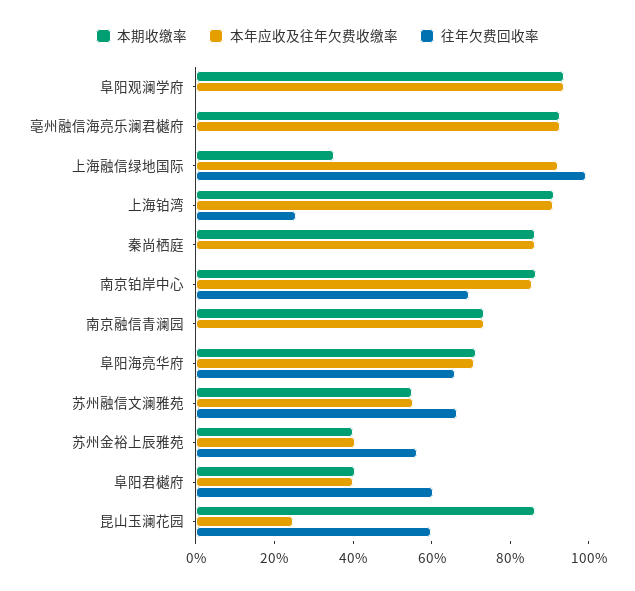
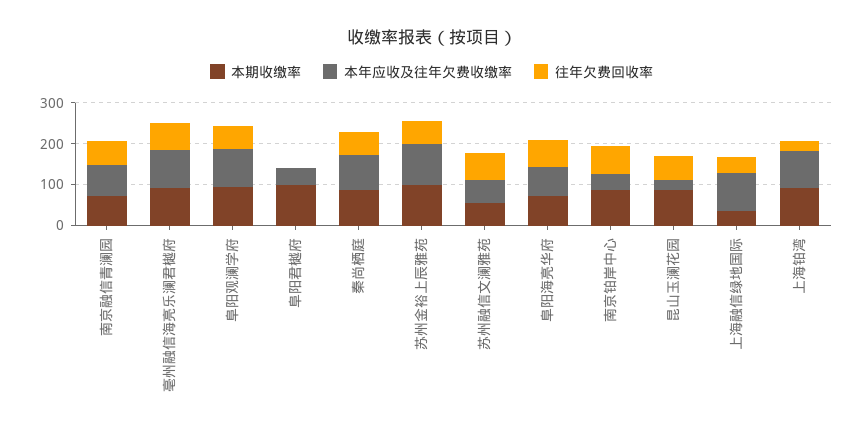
  {
    "本期收缴率": {
      "阜阳观澜学府": 95,
      "亳州融信海亮乐澜君樾府": 95,
      "上海融信绿地国际": 35,
      "上海铂湾": 90,
      "秦尚栖庭": 85,
      "南京铂岸中心": 85,
      "南京融信青澜园": 75,
      "阜阳海亮华府": 70,
      "苏州融信文澜雅苑": 55,
-     "苏州金裕上辰雅苑": 40,
+     "苏州金裕上辰雅苑": 100,
-     "阜阳君樾府": 40,
+     "阜阳君樾府": 100,
      "昆山玉澜花园": 85
    },
    "本年应收及往年欠费收缴率": {
      "阜阳观澜学府": 95,
      "亳州融信海亮乐澜君樾府": 95,
      "上海融信绿地国际": 90,
      "上海铂湾": 90,
      "秦尚栖庭": 85,
-     "南京铂岸中心": 85,
+     "南京铂岸中心": 40,
      "南京融信青澜园": 75,
      "阜阳海亮华府": 70,
      "苏州融信文澜雅苑": 55,
-     "苏州金裕上辰雅苑": 40,
+     "苏州金裕上辰雅苑": 100,
      "阜阳君樾府": 40,
      "昆山玉澜花园": 25
    },
    "往年欠费回收率": {
-     "阜阳观澜学府": 0,
+     "阜阳观澜学府": 60,
-     "亳州融信海亮乐澜君樾府": 0,
+     "亳州融信海亮乐澜君樾府": 60,
-     "上海融信绿地国际": 100,
+     "上海融信绿地国际": 40,
      "上海铂湾": 25,
-     "秦尚栖庭": 0,
+     "秦尚栖庭": 60,
      "南京铂岸中心": 70,
-     "南京融信青澜园": 0,
+     "南京融信青澜园": 60,
      "阜阳海亮华府": 65,
      "苏州融信文澜雅苑": 65,
      "苏州金裕上辰雅苑": 55,
-     "阜阳君樾府": 60,
+     "阜阳君樾府": 0,
      "昆山玉澜花园": 60
    }
  }

